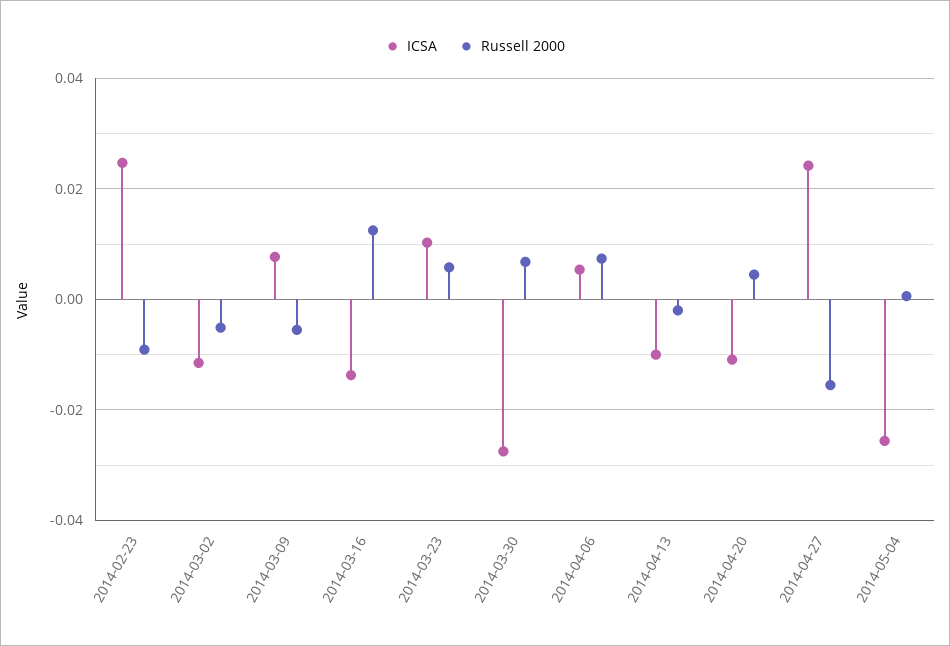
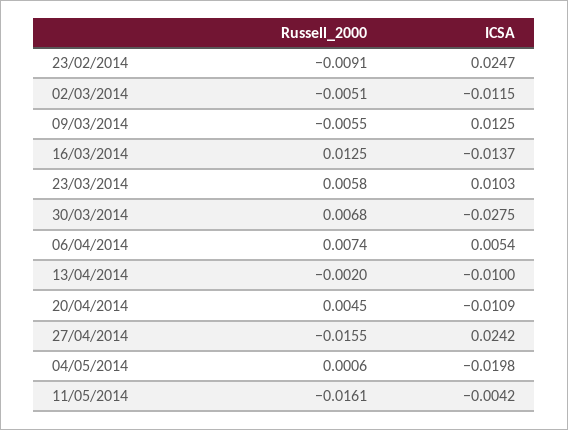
  {
    "ICSA": {
      "2014-02-23": 0.0247,
      "2014-03-02": -0.0115,
-     "2014-03-09": 0.008,
+     "2014-03-09": 0.0125,
      "2014-03-16": -0.0137,
      "2014-03-23": 0.0103,
      "2014-03-30": -0.0275,
      "2014-04-06": 0.0054,
      "2014-04-13": -0.01,
      "2014-04-20": -0.0109,
      "2014-04-27": 0.0242,
-     "2014-05-04": -0.026
+     "2014-05-04": -0.0198,
+     "11/05/2014": -0.0042
    },
    "Russell 2000": {
      "2014-02-23": -0.0091,
      "2014-03-02": -0.0051,
      "2014-03-09": -0.0055,
      "2014-03-16": 0.0125,
      "2014-03-23": 0.0058,
      "2014-03-30": 0.0068,
      "2014-04-06": 0.0074,
      "2014-04-13": -0.002,
      "2014-04-20": 0.0045,
      "2014-04-27": -0.0155,
-     "2014-05-04": 0.0006
+     "2014-05-04": 0.0006,
+     "11/05/2014": -0.0161
    }
  }

